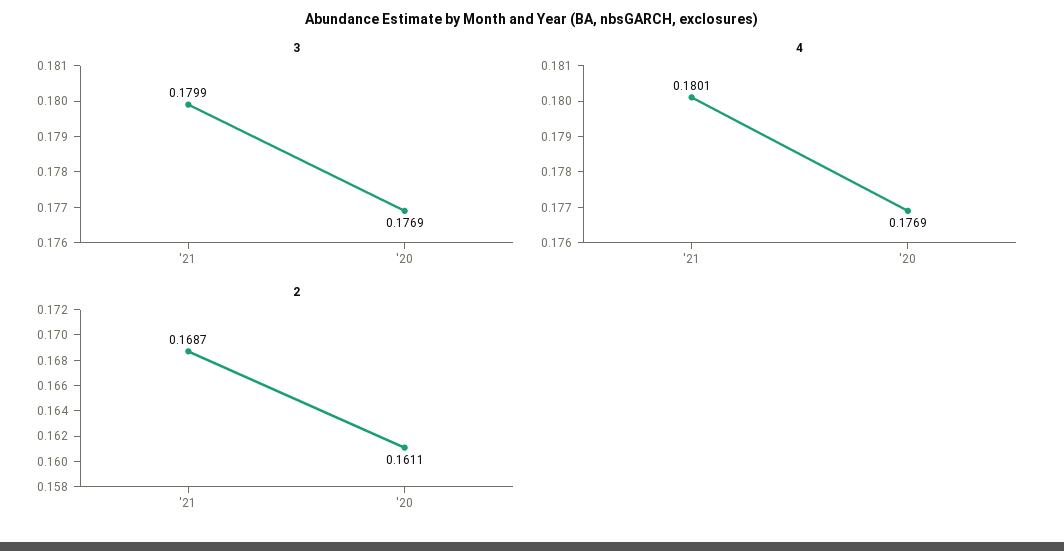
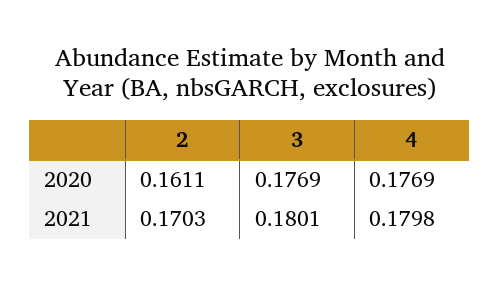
  {
    "3": {
-     "'21": 0.1799,
+     "'21": 0.1801,
      "'20": 0.1769
    },
    "4": {
-     "'21": 0.1801,
+     "'21": 0.1798,
      "'20": 0.1769
    },
    "2": {
-     "'21": 0.1687,
+     "'21": 0.1703,
      "'20": 0.1611
    }
  }

